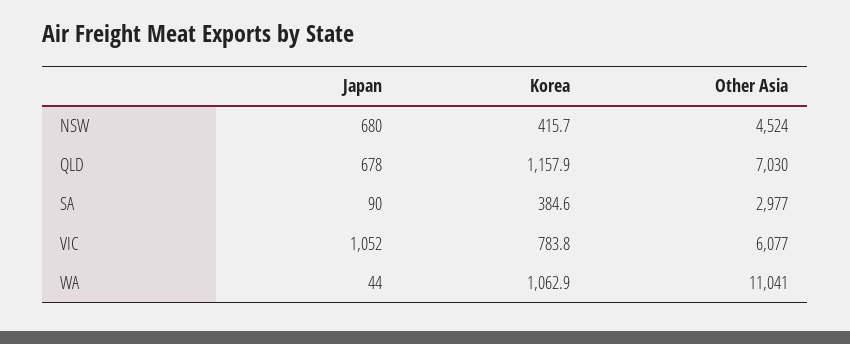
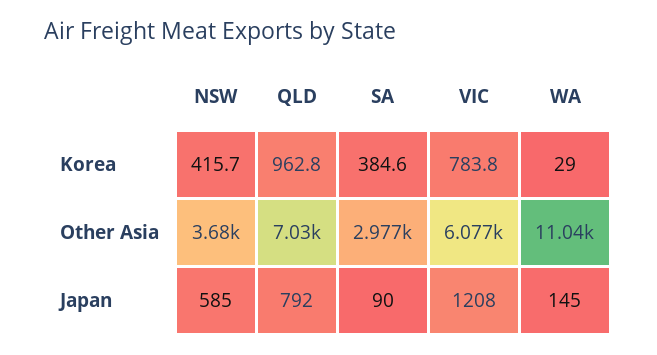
  {
    "Japan": {
-     "NSW": 680,
+     "NSW": 585,
-     "QLD": 678,
+     "QLD": 792,
      "SA": 90,
-     "VIC": 1052,
+     "VIC": 1208,
-     "WA": 44
+     "WA": 145
    },
    "Korea": {
      "NSW": 415.7,
-     "QLD": 1157.9,
+     "QLD": 962.8,
      "SA": 384.6,
      "VIC": 783.8,
-     "WA": 1062.9
+     "WA": 29
    },
    "Other Asia": {
-     "NSW": 4524,
+     "NSW": 3680,
      "QLD": 7030,
      "SA": 2977,
      "VIC": 6077,
      "WA": 11041
    }
  }

